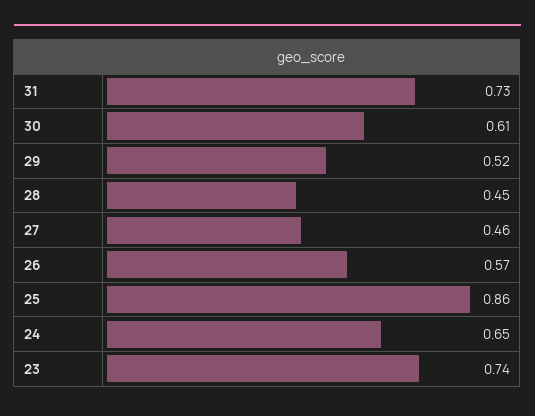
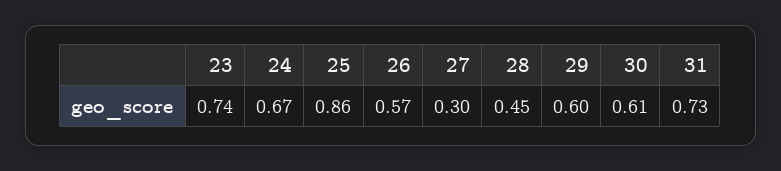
  {
    "31": 0.73,
    "30": 0.61,
-   "29": 0.52,
+   "29": 0.6,
    "28": 0.45,
-   "27": 0.46,
+   "27": 0.3,
    "26": 0.57,
    "25": 0.86,
-   "24": 0.65,
+   "24": 0.67,
    "23": 0.74
  }

